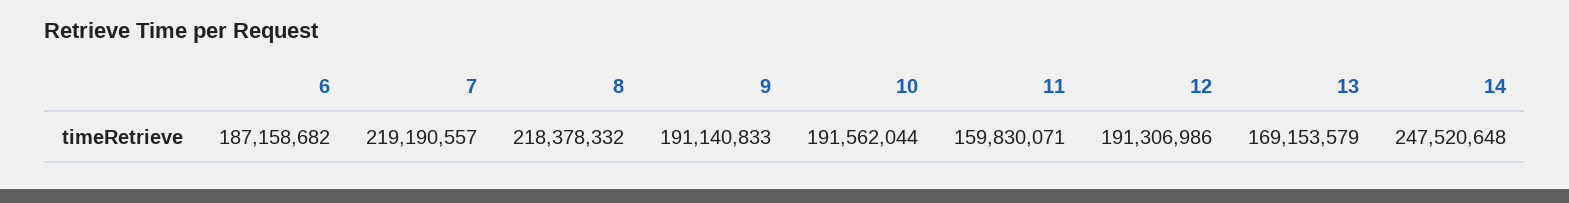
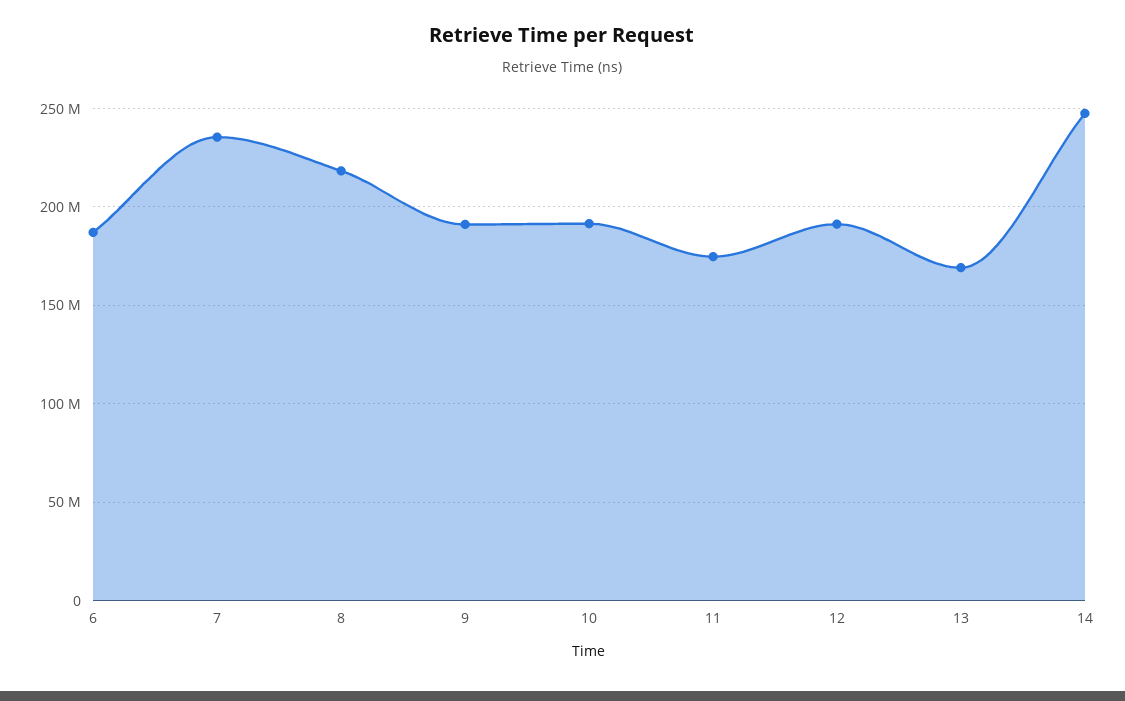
  {
    "6": 187158682,
-   "7": 219190557,
+   "7": 235000000,
    "8": 218378332,
    "9": 191140833,
    "10": 191562044,
-   "11": 159830071,
+   "11": 175000000,
    "12": 191306986,
    "13": 169153579,
    "14": 247520648
  }

